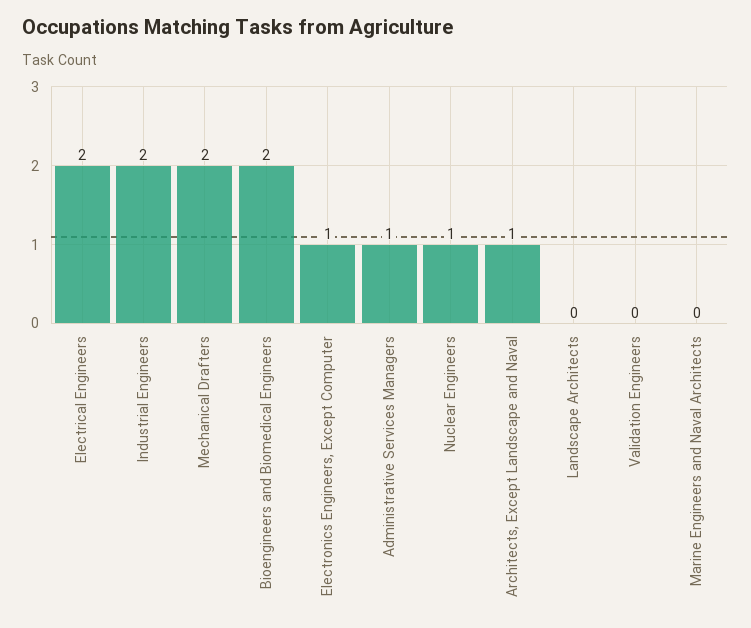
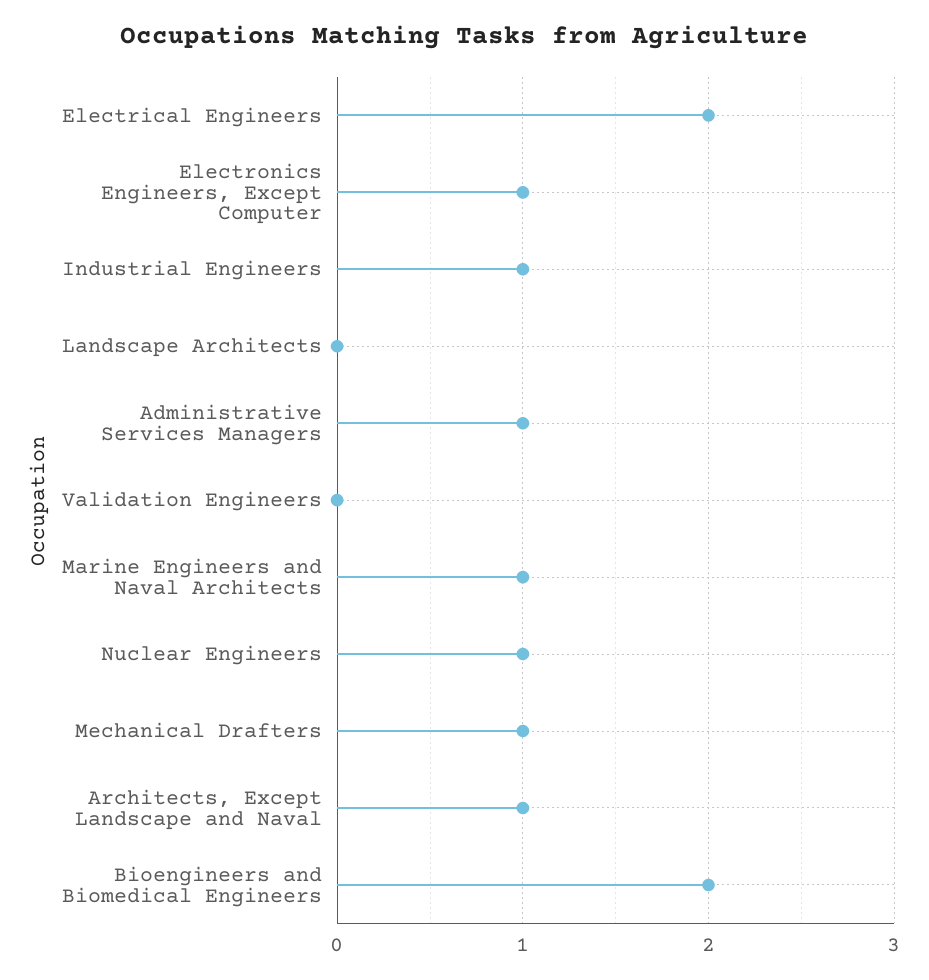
  {
    "Electrical Engineers": 2,
-   "Industrial Engineers": 2,
+   "Industrial Engineers": 1,
-   "Mechanical Drafters": 2,
+   "Mechanical Drafters": 1,
    "Bioengineers and Biomedical Engineers": 2,
    "Electronics Engineers, Except Computer": 1,
    "Administrative Services Managers": 1,
    "Nuclear Engineers": 1,
    "Architects, Except Landscape and Naval": 1,
    "Landscape Architects": 0,
    "Validation Engineers": 0,
-   "Marine Engineers and Naval Architects": 0
+   "Marine Engineers and Naval Architects": 1
  }

